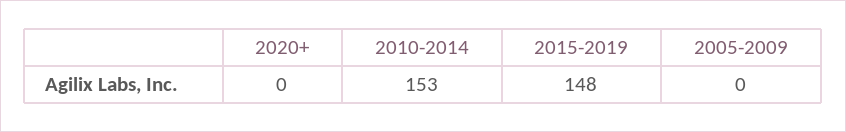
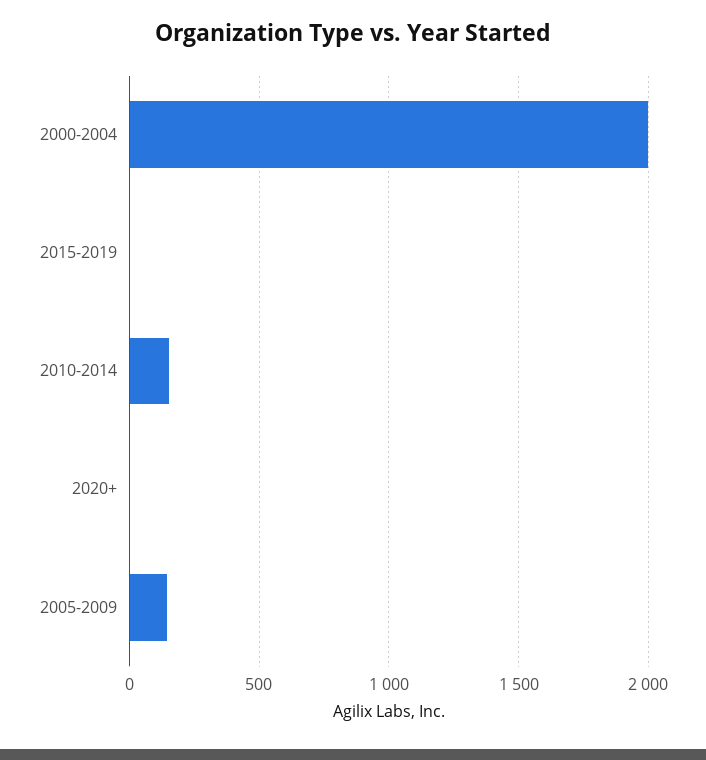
  {
    "2020+": 0,
    "2010-2014": 153,
-   "2015-2019": 148,
+   "2015-2019": 0,
-   "2005-2009": 0
+   "2005-2009": 150,
+   "2000-2004": 2000
  }

